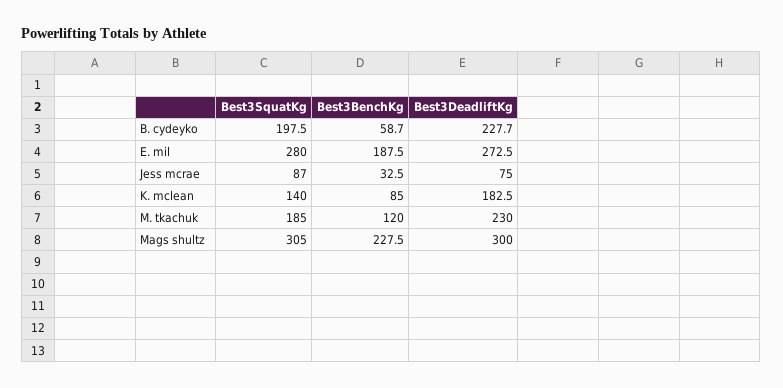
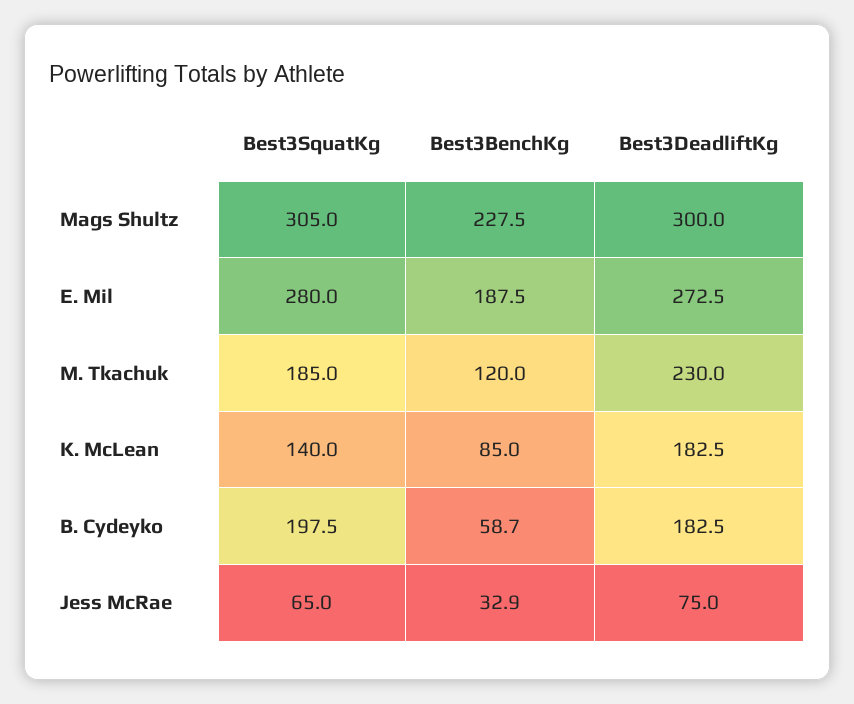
  {
    "Best3SquatKg": {
      "B. cydeyko": 197.5,
      "E. mil": 280,
-     "Jess mcrae": 87,
+     "Jess mcrae": 65,
      "K. mclean": 140,
      "M. tkachuk": 185,
      "Mags shultz": 305
    },
    "Best3BenchKg": {
      "B. cydeyko": 58.7,
      "E. mil": 187.5,
-     "Jess mcrae": 32.5,
+     "Jess mcrae": 32.9,
      "K. mclean": 85,
      "M. tkachuk": 120,
      "Mags shultz": 227.5
    },
    "Best3DeadliftKg": {
-     "B. cydeyko": 227.7,
+     "B. cydeyko": 182.5,
      "E. mil": 272.5,
      "Jess mcrae": 75,
      "K. mclean": 182.5,
      "M. tkachuk": 230,
      "Mags shultz": 300
    }
  }

